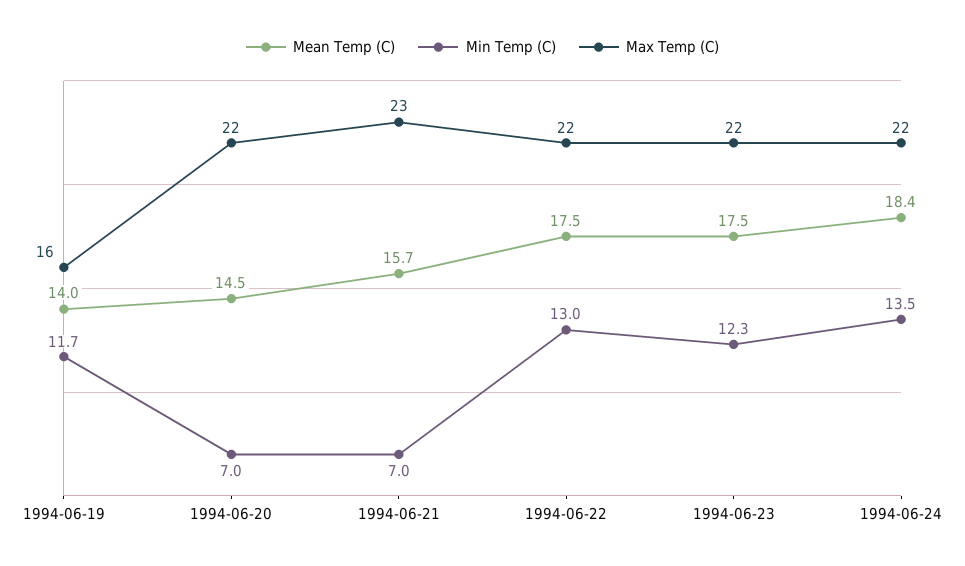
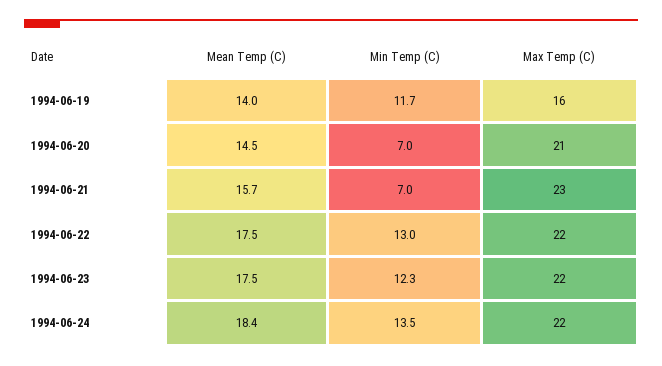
  {
    "Mean Temp (C)": {
      "1994-06-19": 14,
      "1994-06-20": 14.5,
      "1994-06-21": 15.7,
      "1994-06-22": 17.5,
      "1994-06-23": 17.5,
      "1994-06-24": 18.4
    },
    "Min Temp (C)": {
      "1994-06-19": 11.7,
      "1994-06-20": 7,
      "1994-06-21": 7,
      "1994-06-22": 13,
      "1994-06-23": 12.3,
      "1994-06-24": 13.5
    },
    "Max Temp (C)": {
      "1994-06-19": 16,
-     "1994-06-20": 22,
+     "1994-06-20": 21,
      "1994-06-21": 23,
      "1994-06-22": 22,
      "1994-06-23": 22,
      "1994-06-24": 22
    }
  }

